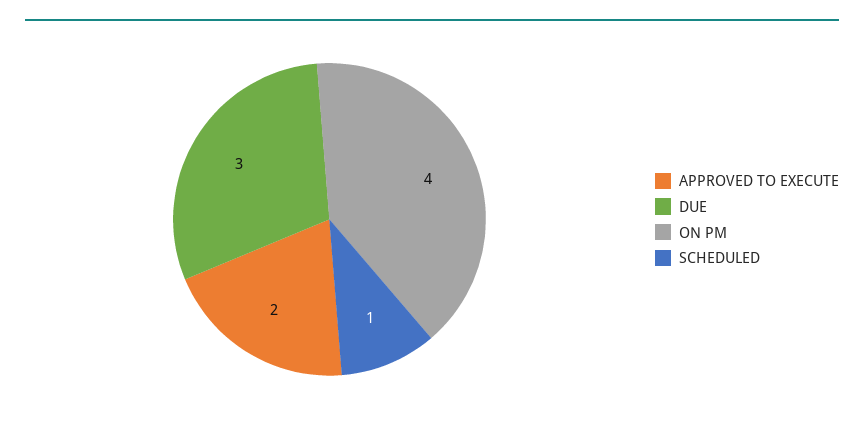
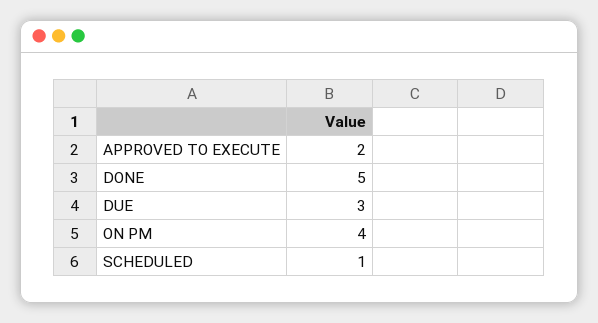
  {
    "APPROVED TO EXECUTE": 2,
    "DUE": 3,
    "ON PM": 4,
-   "SCHEDULED": 1
+   "SCHEDULED": 1,
+   "DONE": 5
  }

